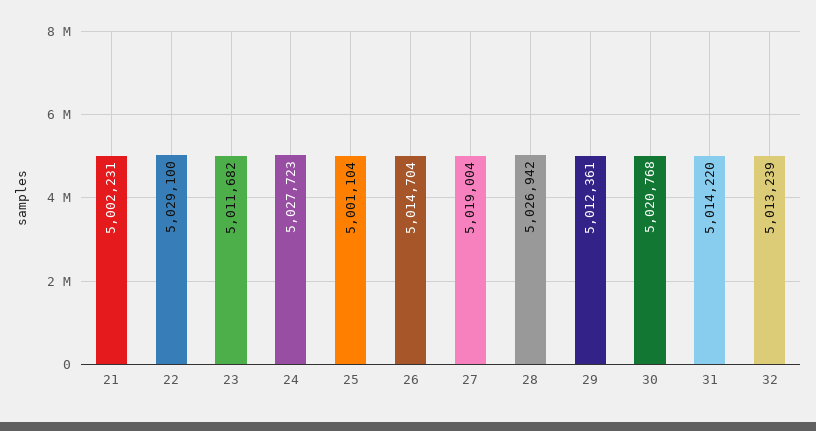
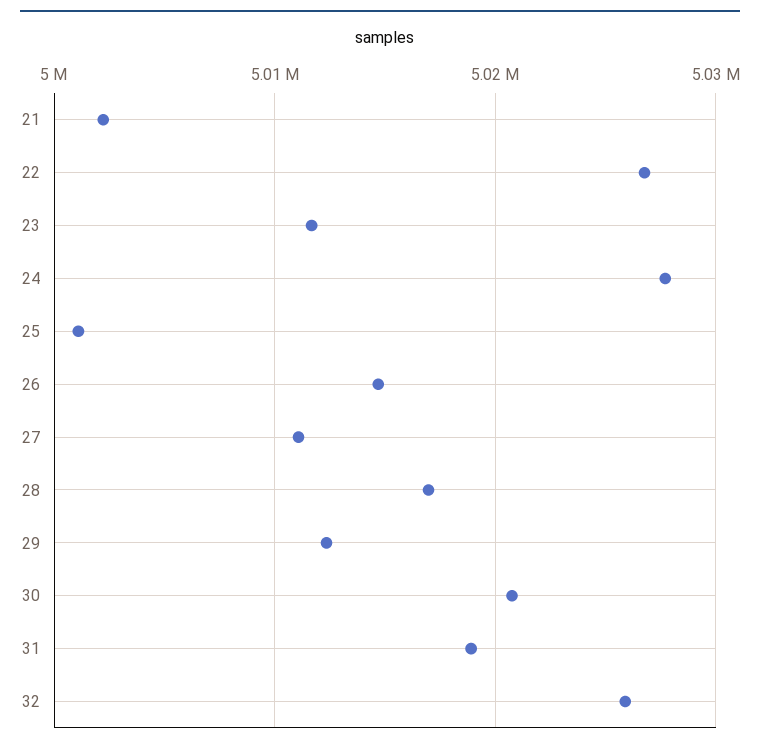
  {
    "21": 5002231,
-   "22": 5029100,
+   "22": 5027000,
    "23": 5011682,
    "24": 5027723,
    "25": 5001104,
    "26": 5014704,
-   "27": 5019004,
+   "27": 5011000,
-   "28": 5026942,
+   "28": 5017000,
    "29": 5012361,
    "30": 5020768,
-   "31": 5014220,
+   "31": 5019000,
-   "32": 5013239
+   "32": 5026000
  }

